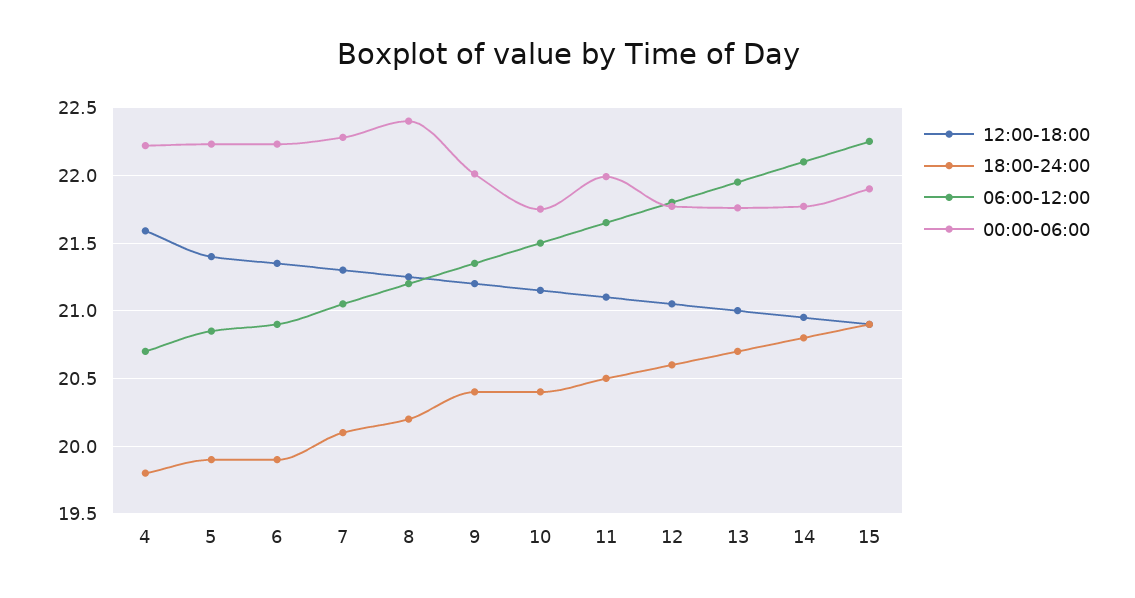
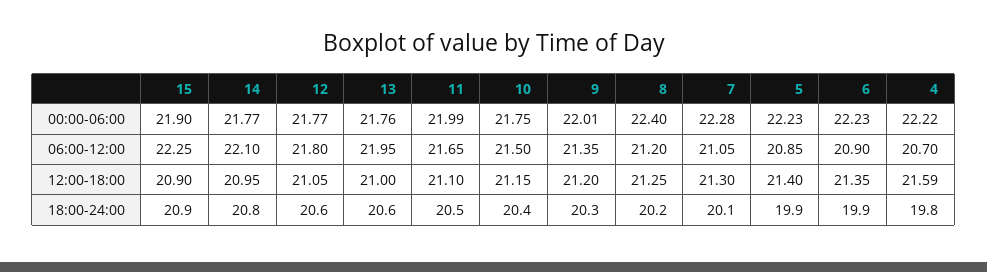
  {
    "12:00-18:00": {
      "4": 21.59,
      "5": 21.4,
      "6": 21.35,
      "7": 21.3,
      "8": 21.25,
      "9": 21.2,
      "10": 21.15,
      "11": 21.1,
      "12": 21.05,
      "13": 21,
      "14": 20.95,
      "15": 20.9
    },
    "18:00-24:00": {
      "4": 19.8,
      "5": 19.9,
      "6": 19.9,
      "7": 20.1,
      "8": 20.2,
-     "9": 20.4,
+     "9": 20.3,
      "10": 20.4,
      "11": 20.5,
      "12": 20.6,
-     "13": 20.7,
+     "13": 20.6,
      "14": 20.8,
      "15": 20.9
    },
    "06:00-12:00": {
      "4": 20.7,
      "5": 20.85,
      "6": 20.9,
      "7": 21.05,
      "8": 21.2,
      "9": 21.35,
      "10": 21.5,
      "11": 21.65,
      "12": 21.8,
      "13": 21.95,
      "14": 22.1,
      "15": 22.25
    },
    "00:00-06:00": {
      "4": 22.22,
      "5": 22.23,
      "6": 22.23,
      "7": 22.28,
      "8": 22.4,
      "9": 22.01,
      "10": 21.75,
      "11": 21.99,
      "12": 21.77,
      "13": 21.76,
      "14": 21.77,
      "15": 21.9
    }
  }

